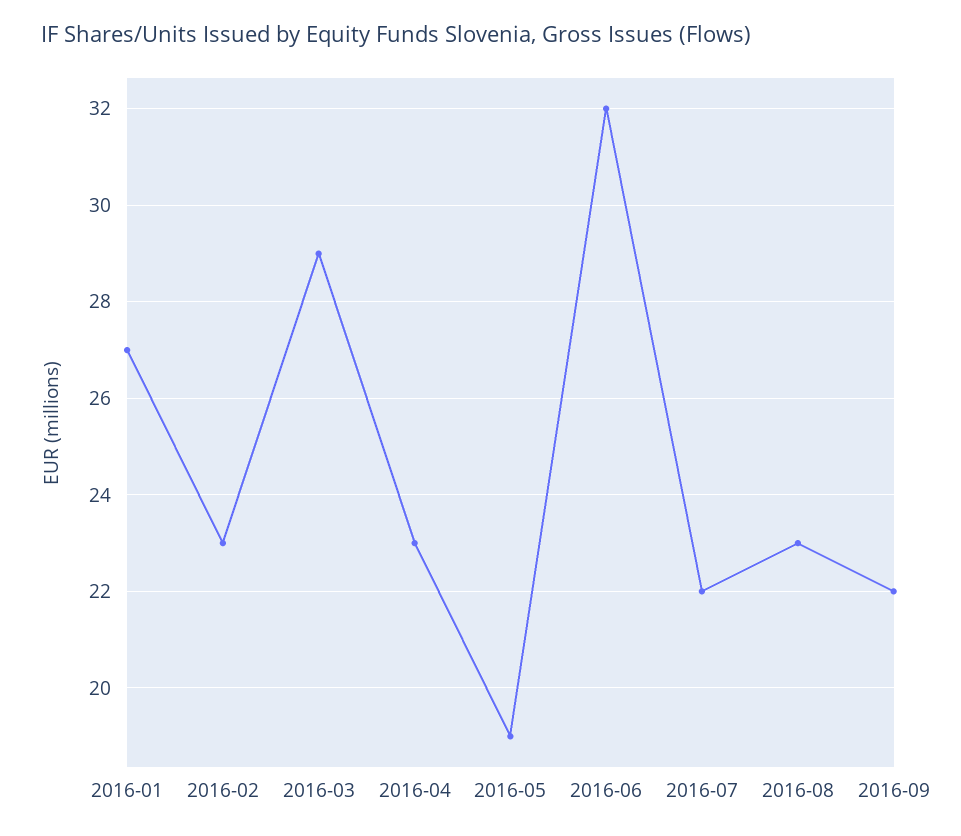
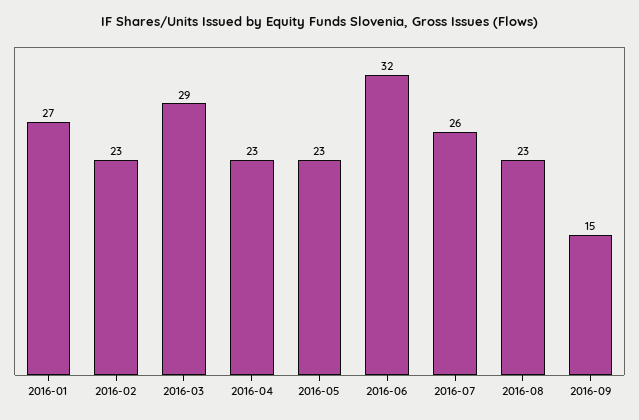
  {
    "2016-01": 27,
    "2016-02": 23,
    "2016-03": 29,
    "2016-04": 23,
-   "2016-05": 19,
+   "2016-05": 23,
    "2016-06": 32,
-   "2016-07": 22,
+   "2016-07": 26,
    "2016-08": 23,
-   "2016-09": 22
+   "2016-09": 15
  }

